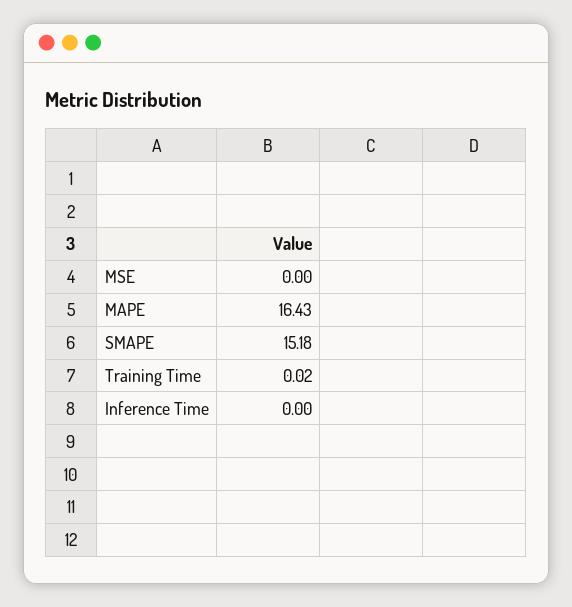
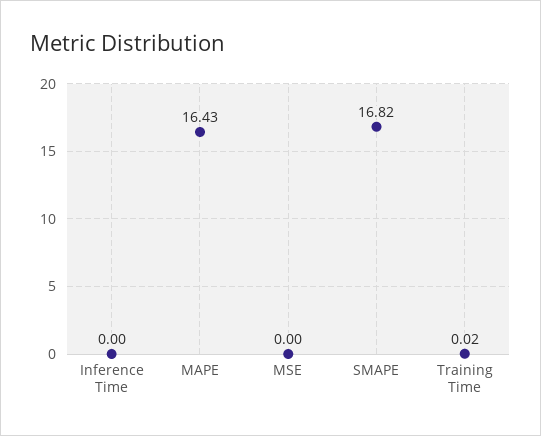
  {
    "MSE": 0,
    "MAPE": 16.43,
-   "SMAPE": 15.18,
+   "SMAPE": 16.82,
    "Training Time": 0.02,
    "Inference Time": 0
  }

